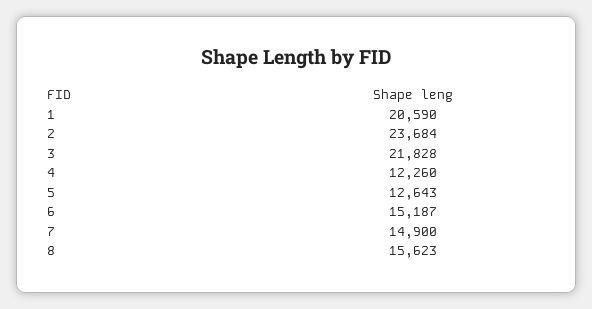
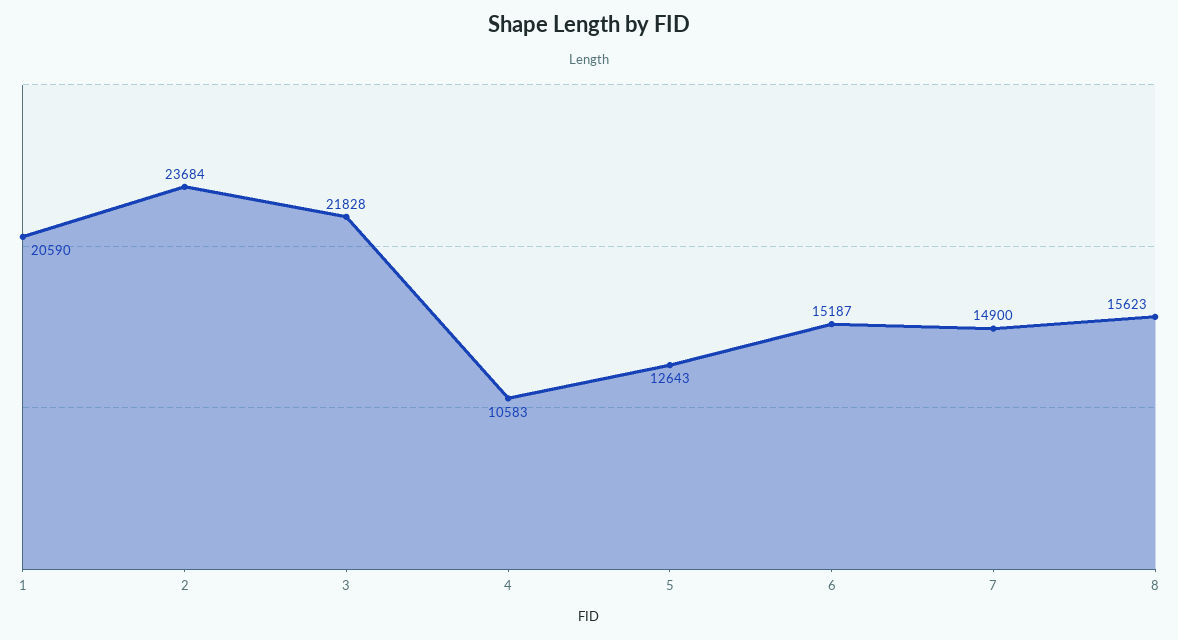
  {
    "1": 20590,
    "2": 23684,
    "3": 21828,
-   "4": 12260,
+   "4": 10583,
    "5": 12643,
    "6": 15187,
    "7": 14900,
    "8": 15623
  }

